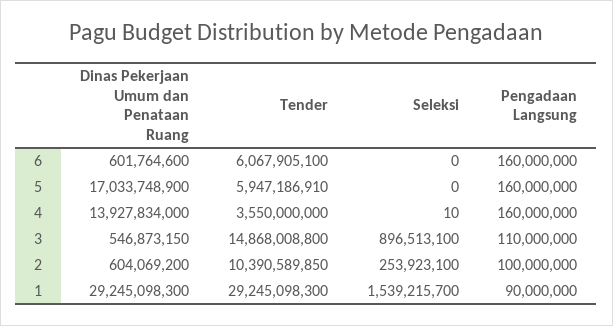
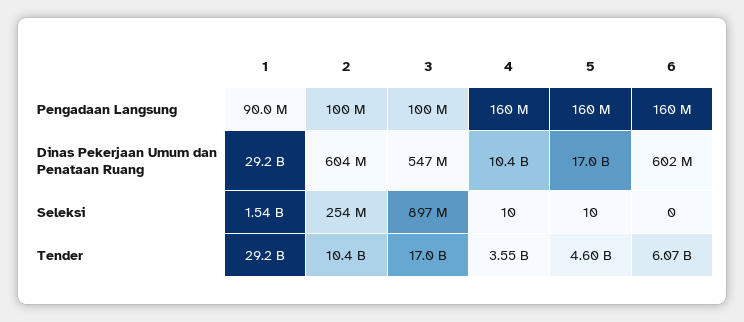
  {
    "Dinas Pekerjaan Umum dan Penataan Ruang": {
      "6": 601764600,
      "5": 17033748900,
-     "4": 13927834000,
+     "4": 10400000000,
      "3": 546873150,
      "2": 604069200,
      "1": 29245098300
    },
    "Tender": {
      "6": 6067905100,
-     "5": 5947186910,
+     "5": 4600000000,
      "4": 3550000000,
-     "3": 14868008800,
+     "3": 17000000000,
      "2": 10390589850,
      "1": 29245098300
    },
    "Seleksi": {
      "6": 0,
-     "5": 0,
+     "5": 10,
      "4": 10,
      "3": 896513100,
      "2": 253923100,
      "1": 1539215700
    },
    "Pengadaan Langsung": {
      "6": 160000000,
      "5": 160000000,
      "4": 160000000,
-     "3": 110000000,
+     "3": 100000000,
      "2": 100000000,
      "1": 90000000
    }
  }

